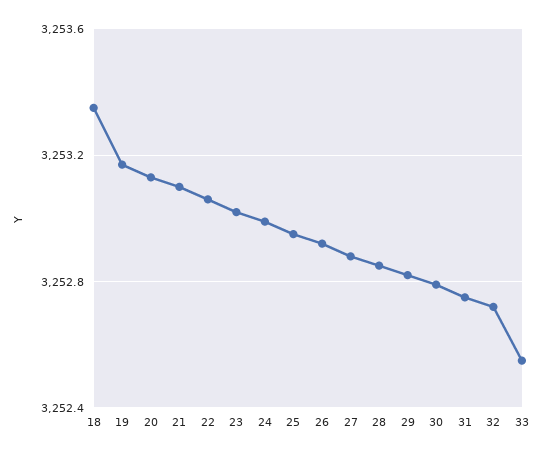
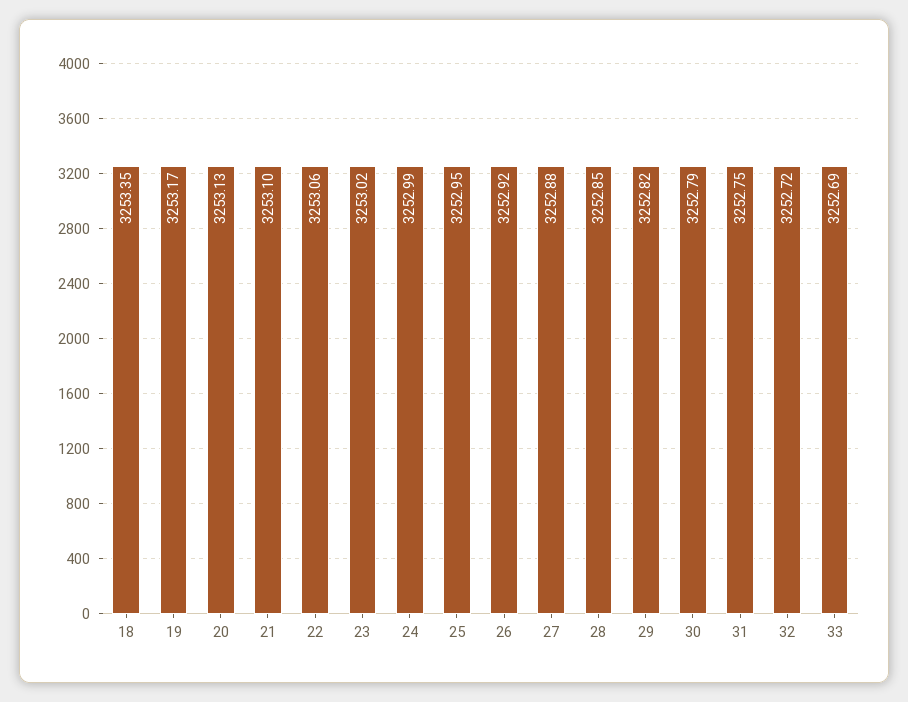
  {
    "18": 3253.35,
    "19": 3253.17,
    "20": 3253.13,
    "21": 3253.1,
    "22": 3253.06,
    "23": 3253.02,
    "24": 3252.99,
    "25": 3252.95,
    "26": 3252.92,
    "27": 3252.88,
    "28": 3252.85,
    "29": 3252.82,
    "30": 3252.79,
    "31": 3252.75,
    "32": 3252.72,
-   "33": 3252.55
+   "33": 3252.69
  }

